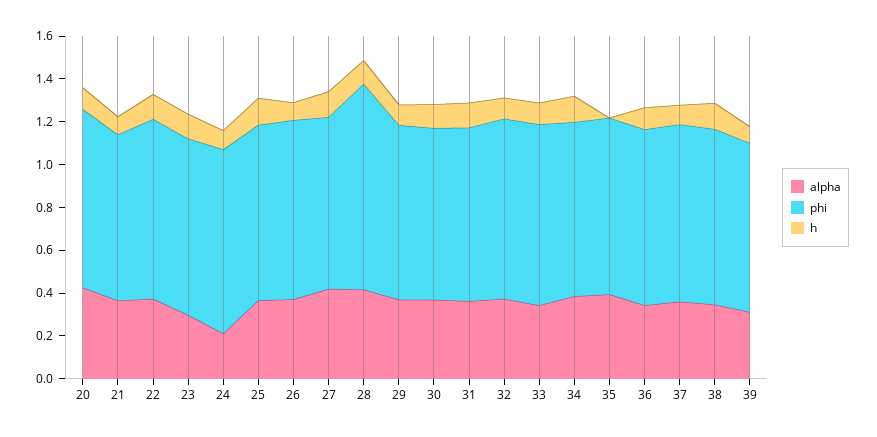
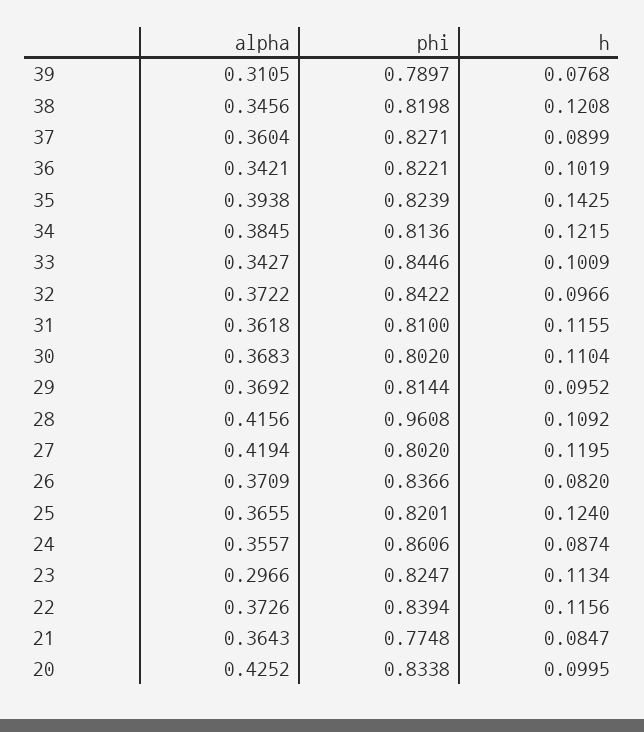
  {
    "alpha": {
      "20": 0.4252,
      "21": 0.3643,
      "22": 0.3726,
      "23": 0.2966,
-     "24": 0.2,
+     "24": 0.3557,
      "25": 0.3655,
      "26": 0.3709,
      "27": 0.4194,
      "28": 0.4156,
      "29": 0.3692,
      "30": 0.3683,
      "31": 0.3618,
      "32": 0.3722,
      "33": 0.3427,
      "34": 0.3845,
      "35": 0.3938,
      "36": 0.3421,
      "37": 0.3604,
      "38": 0.3456,
      "39": 0.3105
    },
    "phi": {
      "20": 0.8338,
      "21": 0.7748,
      "22": 0.8394,
      "23": 0.8247,
      "24": 0.8606,
      "25": 0.8201,
      "26": 0.8366,
      "27": 0.802,
      "28": 0.9608,
      "29": 0.8144,
      "30": 0.802,
      "31": 0.81,
      "32": 0.8422,
      "33": 0.8446,
      "34": 0.8136,
      "35": 0.8239,
      "36": 0.8221,
      "37": 0.8271,
      "38": 0.8198,
      "39": 0.7897
    },
    "h": {
      "20": 0.0995,
      "21": 0.0847,
      "22": 0.1156,
      "23": 0.1134,
      "24": 0.0874,
      "25": 0.124,
      "26": 0.082,
      "27": 0.1195,
      "28": 0.1092,
      "29": 0.0952,
      "30": 0.1104,
      "31": 0.1155,
      "32": 0.0966,
      "33": 0.1009,
      "34": 0.1215,
-     "35": 0,
+     "35": 0.1425,
      "36": 0.1019,
      "37": 0.0899,
      "38": 0.1208,
      "39": 0.0768
    }
  }

